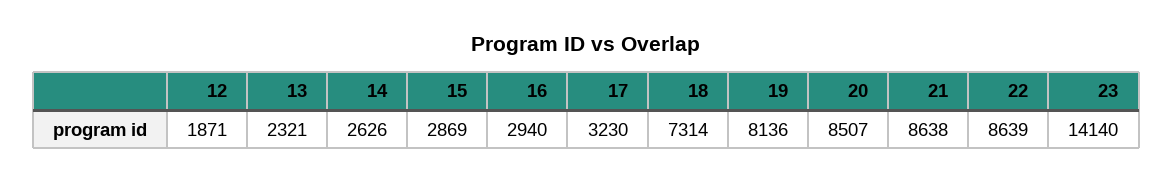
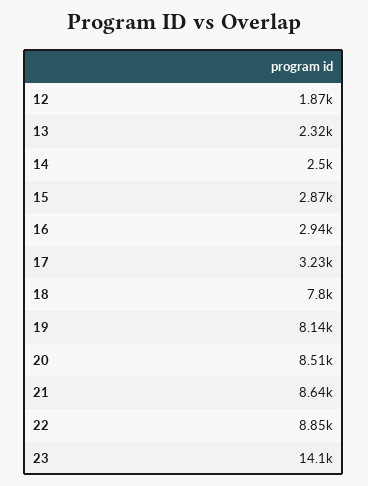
  {
    "12": 1871,
    "13": 2321,
-   "14": 2626,
+   "14": 2500,
    "15": 2869,
    "16": 2940,
    "17": 3230,
-   "18": 7314,
+   "18": 7800,
    "19": 8136,
    "20": 8507,
    "21": 8638,
-   "22": 8639,
+   "22": 8850,
    "23": 14140
  }

